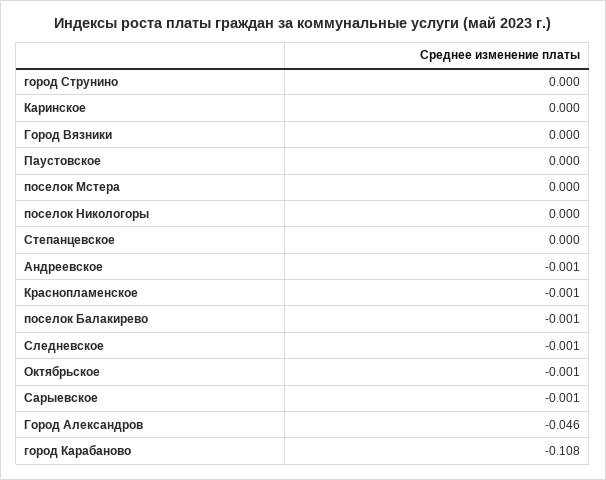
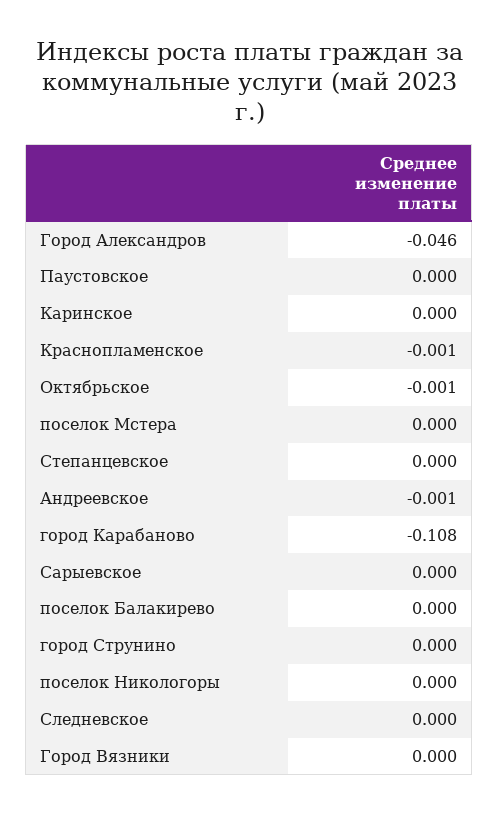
  {
    "город Струнино": 0,
    "Каринское": 0,
    "Город Вязники": 0,
    "Паустовское": 0,
    "поселок Мстера": 0,
    "поселок Никологоры": 0,
    "Степанцевское": 0,
    "Андреевское": -0.001,
    "Краснопламенское": -0.001,
-   "поселок Балакирево": -0.001,
+   "поселок Балакирево": 0,
-   "Следневское": -0.001,
+   "Следневское": 0,
    "Октябрьское": -0.001,
-   "Сарыевское": -0.001,
+   "Сарыевское": 0,
    "Город Александров": -0.046,
    "город Карабаново": -0.108
  }

